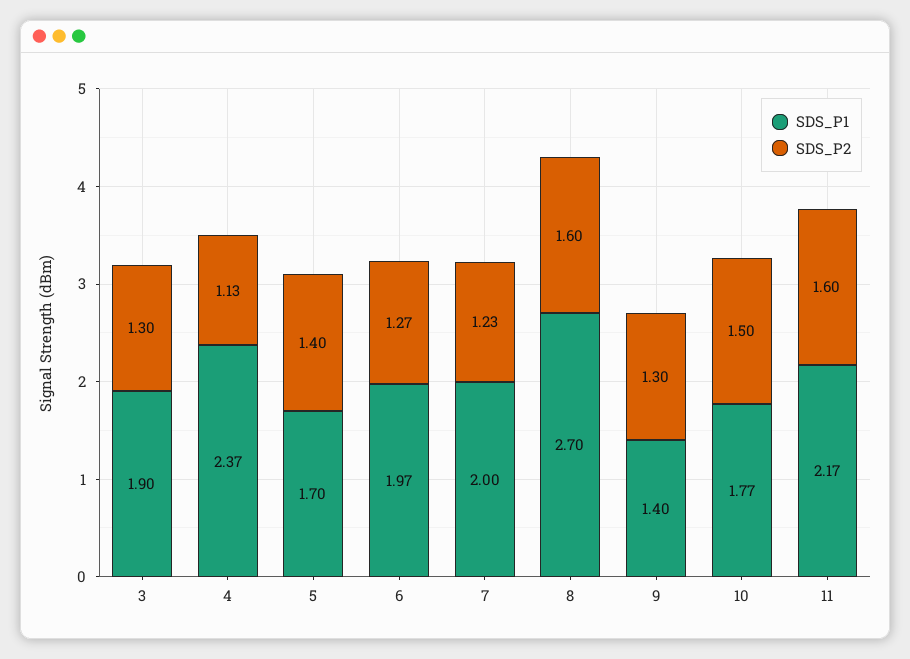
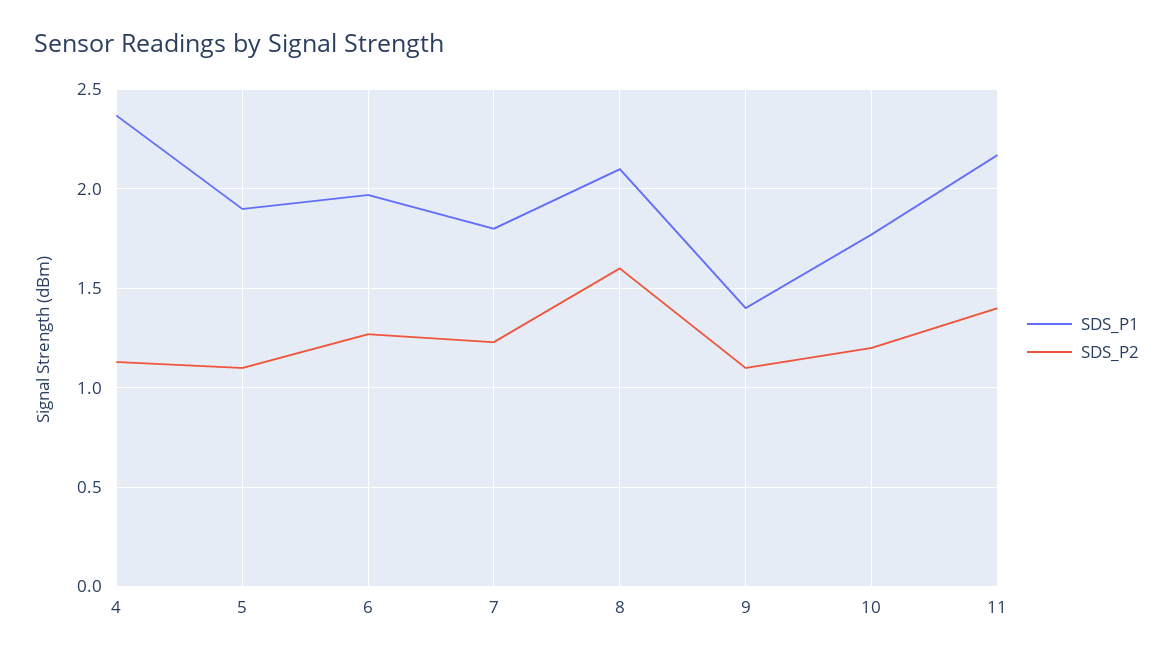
  {
    "SDS_P1": {
-     "3": 1.9,
      "4": 2.37,
-     "5": 1.7,
+     "5": 1.9,
      "6": 1.97,
-     "7": 2,
+     "7": 1.8,
-     "8": 2.7,
+     "8": 2.1,
      "9": 1.4,
      "10": 1.77,
      "11": 2.17
    },
    "SDS_P2": {
-     "3": 1.3,
      "4": 1.13,
-     "5": 1.4,
+     "5": 1.1,
      "6": 1.27,
      "7": 1.23,
      "8": 1.6,
-     "9": 1.3,
+     "9": 1.1,
-     "10": 1.5,
+     "10": 1.2,
-     "11": 1.6
+     "11": 1.4
    }
  }

